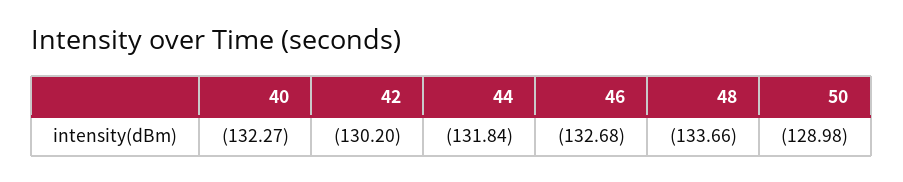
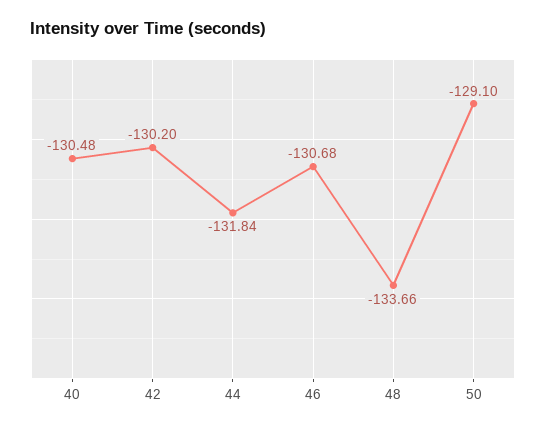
  {
-   "40": -132.27,
+   "40": -130.48,
    "42": -130.2,
    "44": -131.84,
-   "46": -132.68,
+   "46": -130.68,
    "48": -133.66,
-   "50": -128.98
+   "50": -129.1
  }

